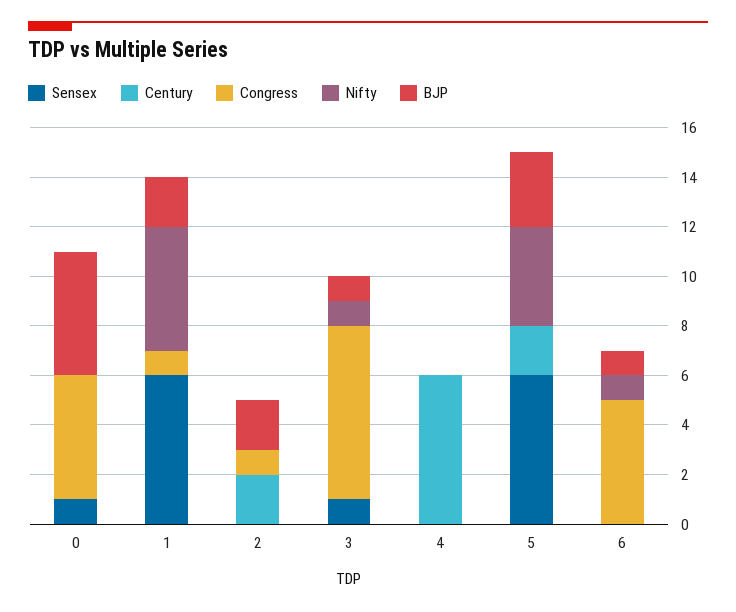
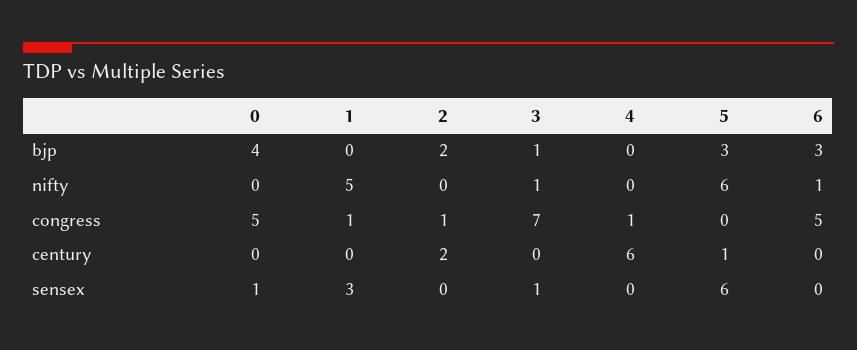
  {
    "Sensex": {
      "0": 1,
-     "1": 6,
+     "1": 3,
      "2": 0,
      "3": 1,
      "4": 0,
      "5": 6,
      "6": 0
    },
    "Century": {
      "0": 0,
      "1": 0,
      "2": 2,
      "3": 0,
      "4": 6,
-     "5": 2,
+     "5": 1,
      "6": 0
    },
    "Congress": {
      "0": 5,
      "1": 1,
      "2": 1,
      "3": 7,
-     "4": 0,
+     "4": 1,
      "5": 0,
      "6": 5
    },
    "Nifty": {
      "0": 0,
      "1": 5,
      "2": 0,
      "3": 1,
      "4": 0,
-     "5": 4,
+     "5": 6,
      "6": 1
    },
    "BJP": {
-     "0": 5,
+     "0": 4,
-     "1": 2,
+     "1": 0,
      "2": 2,
      "3": 1,
      "4": 0,
      "5": 3,
-     "6": 1
+     "6": 3
    }
  }

